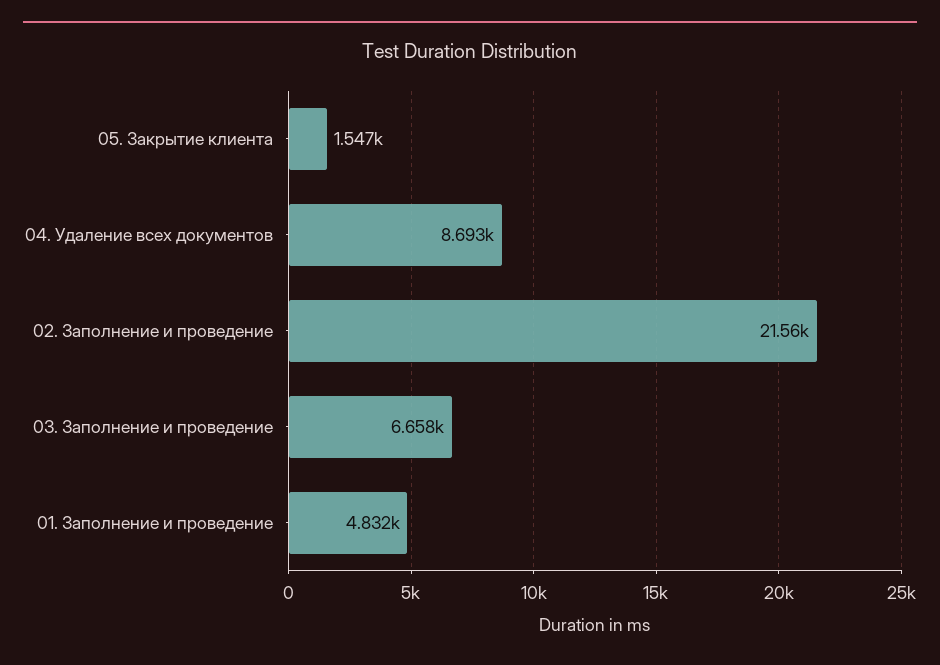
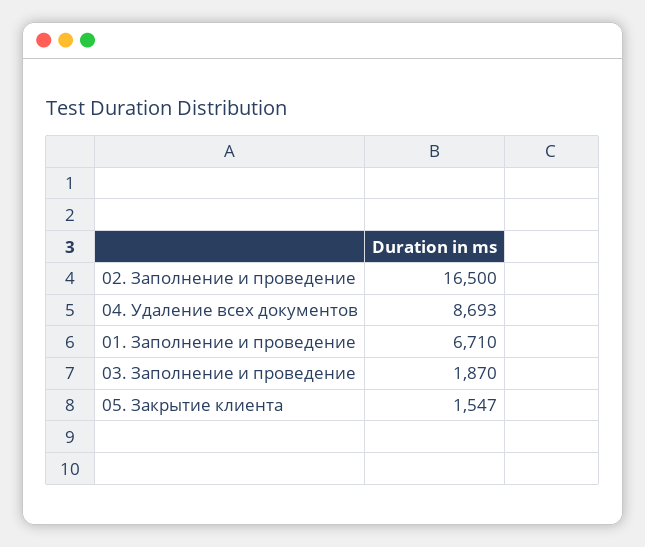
  {
    "05. Закрытие клиента": 1547,
    "04. Удаление всех документов": 8693,
-   "02. Заполнение и проведение": 21560,
+   "02. Заполнение и проведение": 16500,
-   "03. Заполнение и проведение": 6658,
+   "03. Заполнение и проведение": 1870,
-   "01. Заполнение и проведение": 4832
+   "01. Заполнение и проведение": 6710
  }

